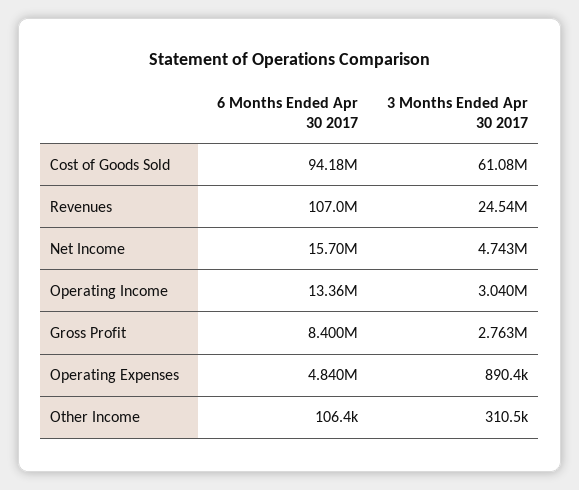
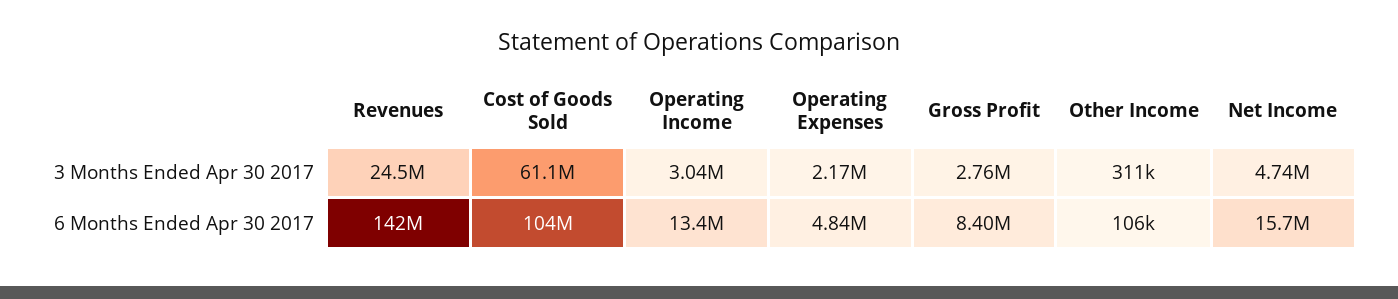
  {
    "6 Months Ended Apr 30 2017": {
-     "Cost of Goods Sold": 94180000,
+     "Cost of Goods Sold": 104000000,
-     "Revenues": 107000000,
+     "Revenues": 142000000,
      "Net Income": 15700000,
      "Operating Income": 13360000,
      "Gross Profit": 8400000,
      "Operating Expenses": 4840000,
      "Other Income": 106400
    },
    "3 Months Ended Apr 30 2017": {
      "Cost of Goods Sold": 61080000,
      "Revenues": 24540000,
      "Net Income": 4743000,
      "Operating Income": 3040000,
      "Gross Profit": 2763000,
-     "Operating Expenses": 890400,
+     "Operating Expenses": 2170000,
      "Other Income": 310500
    }
  }

